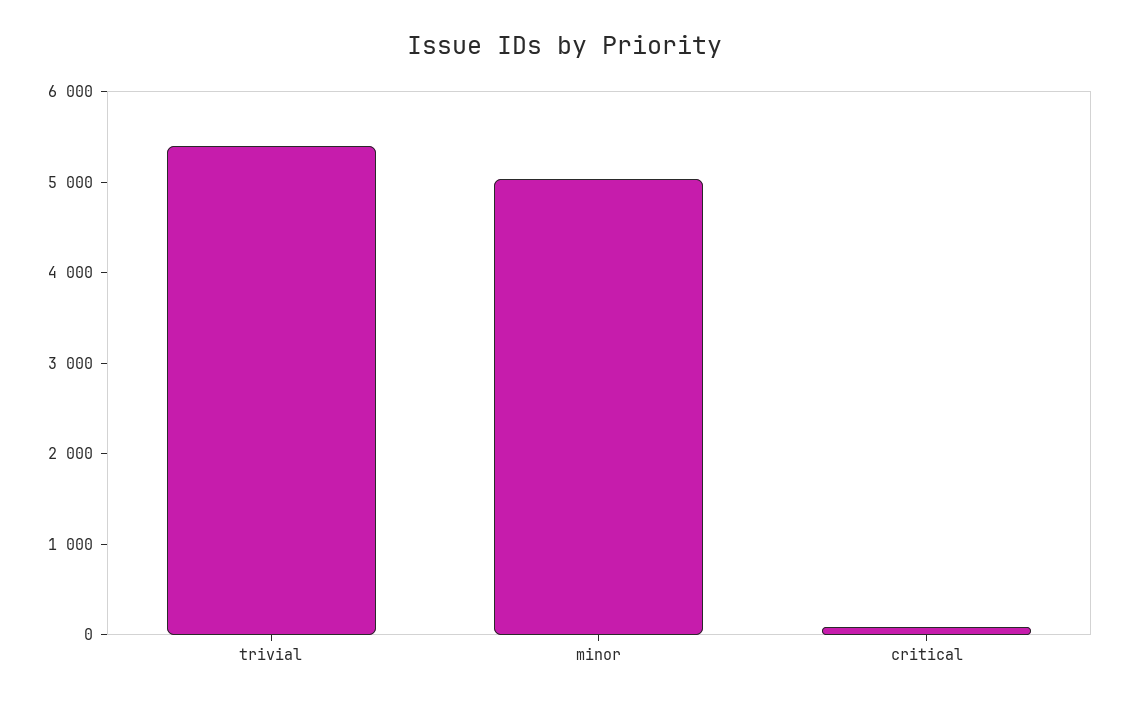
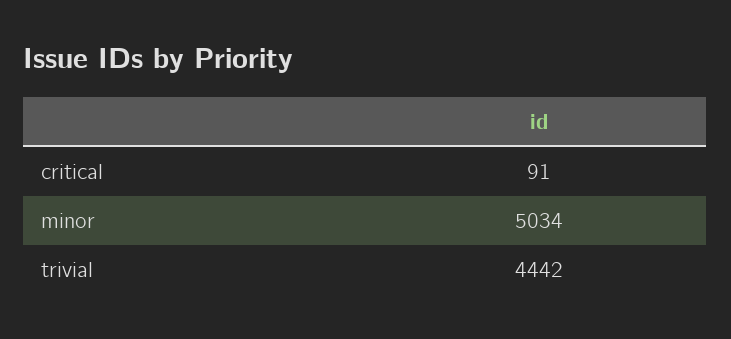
  {
-   "trivial": 5400,
+   "trivial": 4442,
    "minor": 5034,
    "critical": 91
  }

